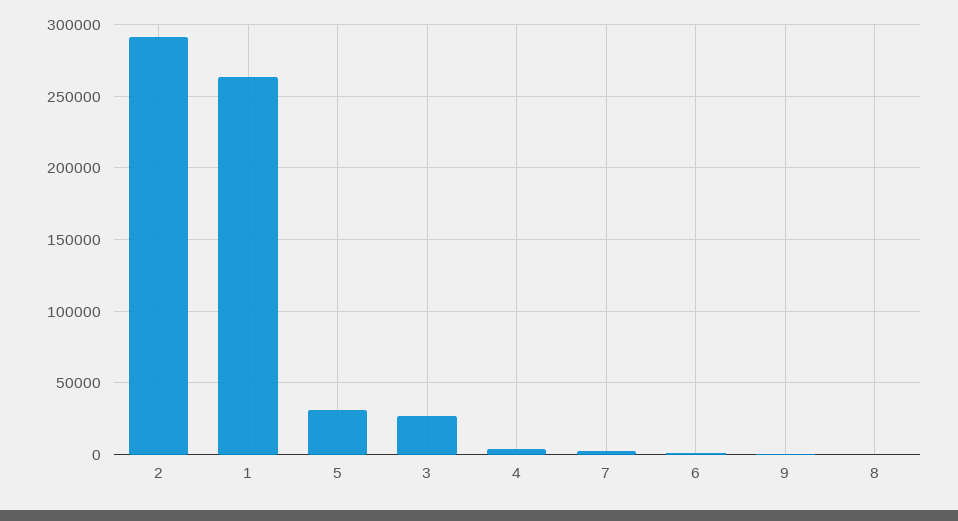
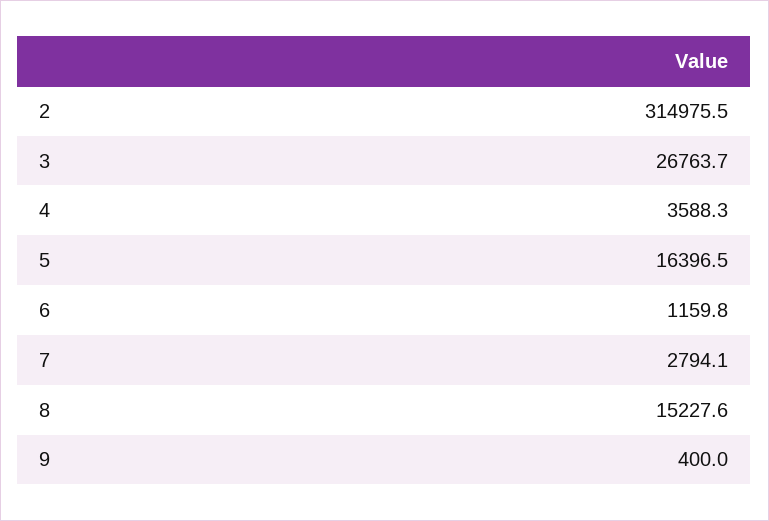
  {
-   "2": 290000,
+   "2": 314975.5,
-   "1": 265000,
-   "5": 30000,
+   "5": 16396.5,
    "3": 26763.7,
    "4": 3588.3,
    "7": 2794.1,
    "6": 1159.8,
    "9": 400,
-   "8": 0
+   "8": 15227.6
  }

